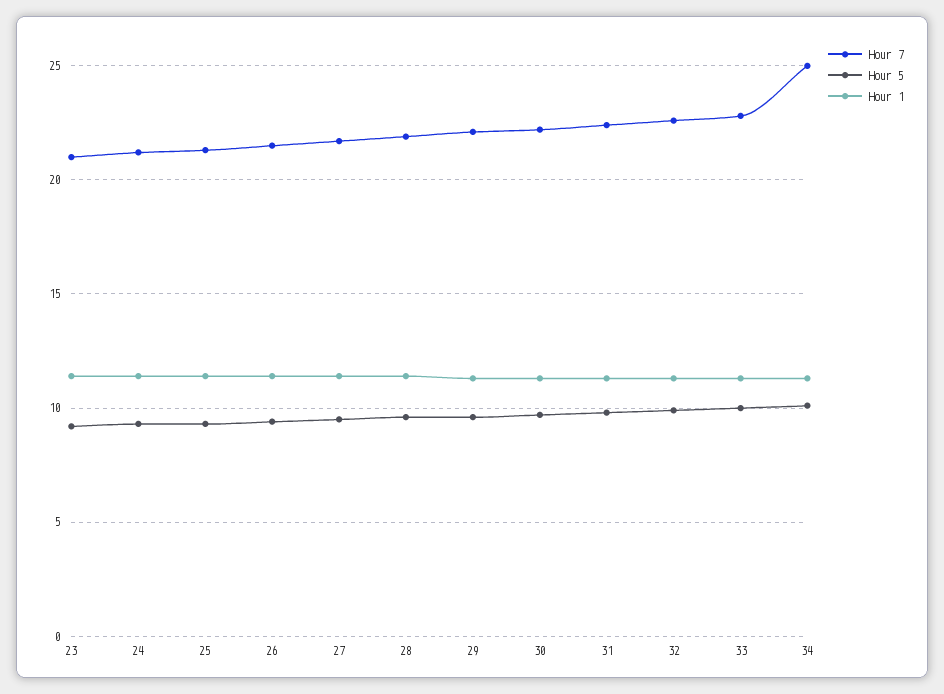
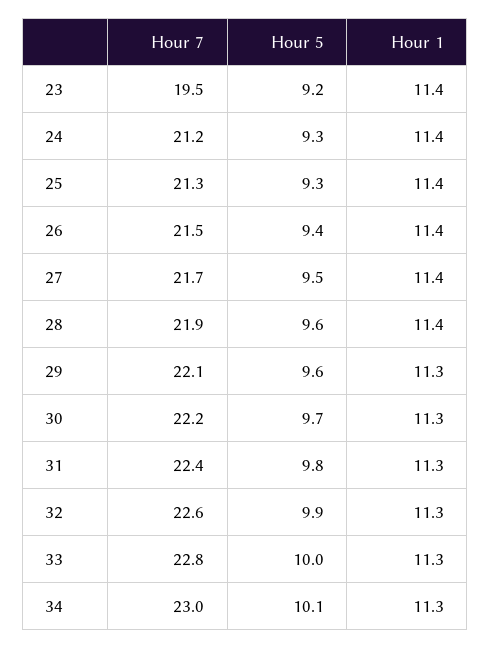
  {
    "Hour 7": {
-     "23": 21,
+     "23": 19.5,
      "24": 21.2,
      "25": 21.3,
      "26": 21.5,
      "27": 21.7,
      "28": 21.9,
      "29": 22.1,
      "30": 22.2,
      "31": 22.4,
      "32": 22.6,
      "33": 22.8,
-     "34": 25
+     "34": 23
    },
    "Hour 5": {
      "23": 9.2,
      "24": 9.3,
      "25": 9.3,
      "26": 9.4,
      "27": 9.5,
      "28": 9.6,
      "29": 9.6,
      "30": 9.7,
      "31": 9.8,
      "32": 9.9,
      "33": 10,
      "34": 10.1
    },
    "Hour 1": {
      "23": 11.4,
      "24": 11.4,
      "25": 11.4,
      "26": 11.4,
      "27": 11.4,
      "28": 11.4,
      "29": 11.3,
      "30": 11.3,
      "31": 11.3,
      "32": 11.3,
      "33": 11.3,
      "34": 11.3
    }
  }

